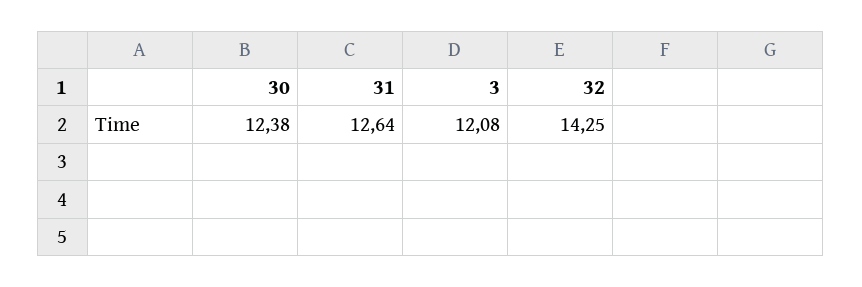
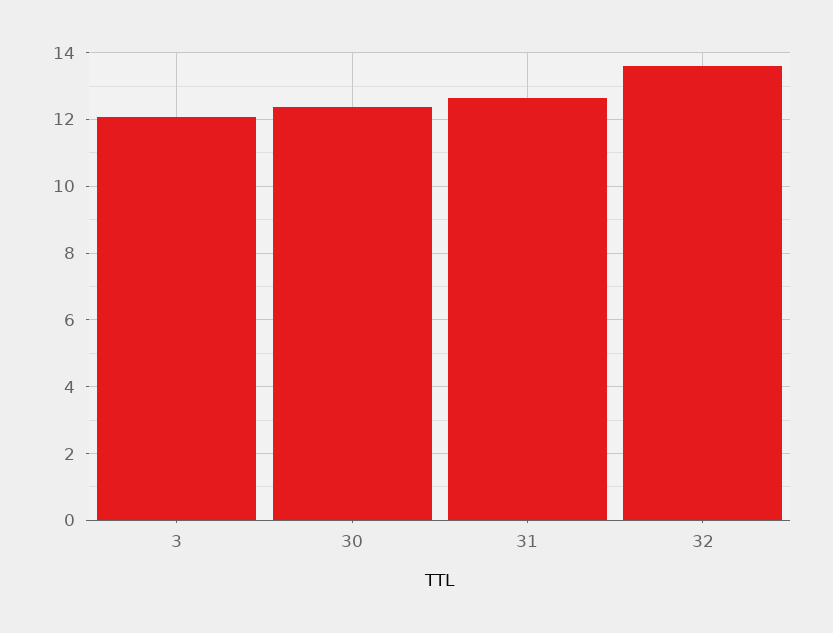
  {
    "30": 12.38,
    "31": 12.64,
    "3": 12.08,
-   "32": 14.25
+   "32": 13.6
  }

